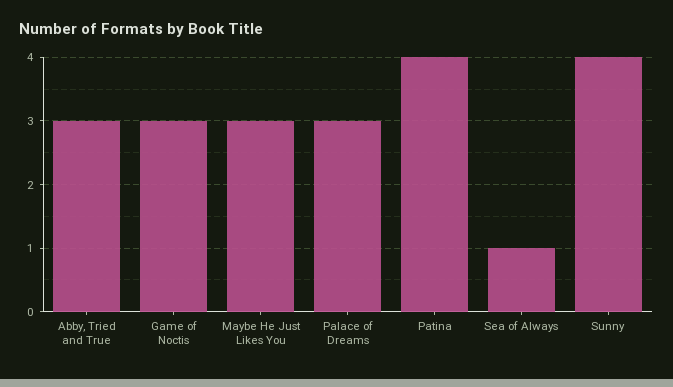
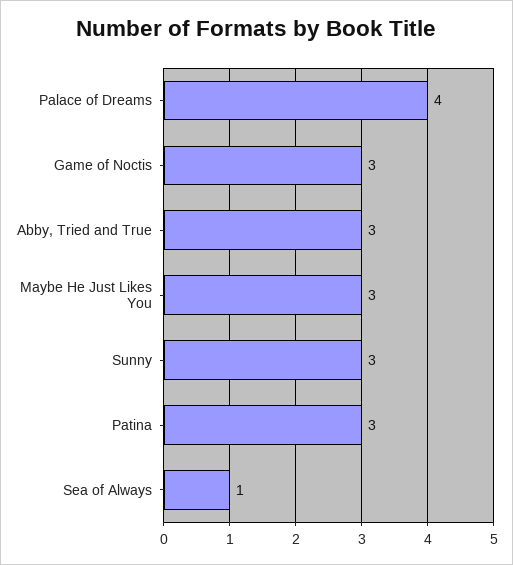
  {
    "Abby, Tried and True": 3,
    "Game of Noctis": 3,
    "Maybe He Just Likes You": 3,
-   "Palace of Dreams": 3,
+   "Palace of Dreams": 4,
-   "Patina": 4,
+   "Patina": 3,
    "Sea of Always": 1,
-   "Sunny": 4
+   "Sunny": 3
  }

